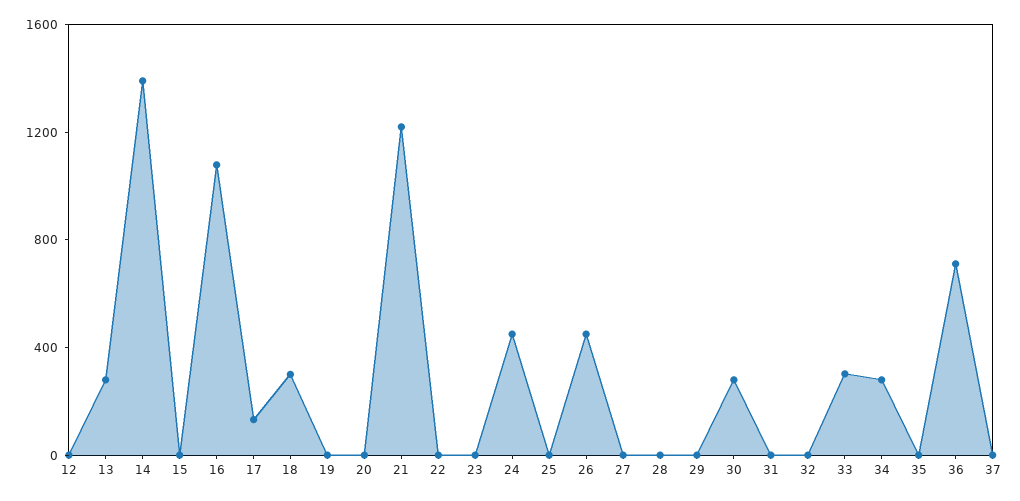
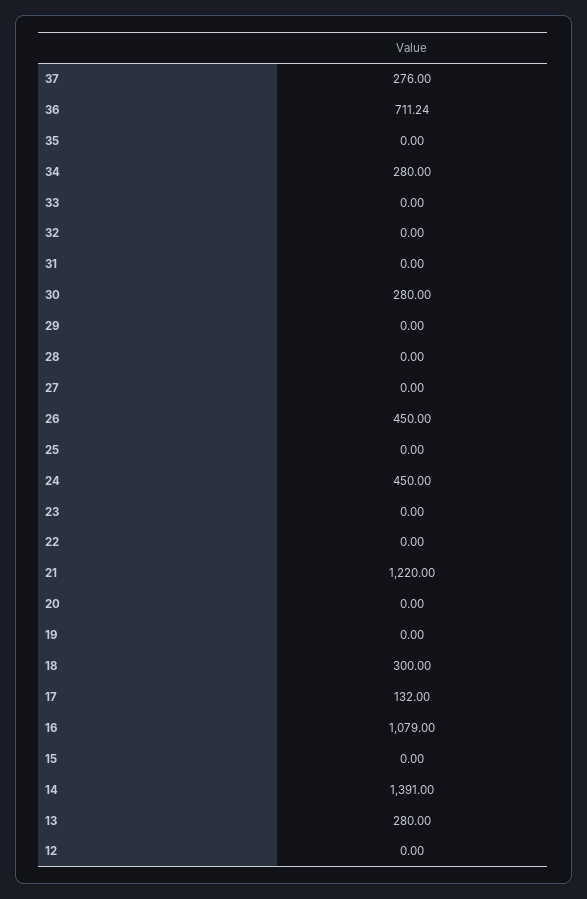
  {
    "12": 0,
    "13": 280,
    "14": 1391,
    "15": 0,
    "16": 1079,
    "17": 132,
    "18": 300,
    "19": 0,
    "20": 0,
    "21": 1220,
    "22": 0,
    "23": 0,
    "24": 450,
    "25": 0,
    "26": 450,
    "27": 0,
    "28": 0,
    "29": 0,
    "30": 280,
    "31": 0,
    "32": 0,
-   "33": 300,
+   "33": 0,
    "34": 280,
    "35": 0,
    "36": 711.24,
-   "37": 0
+   "37": 276
  }

